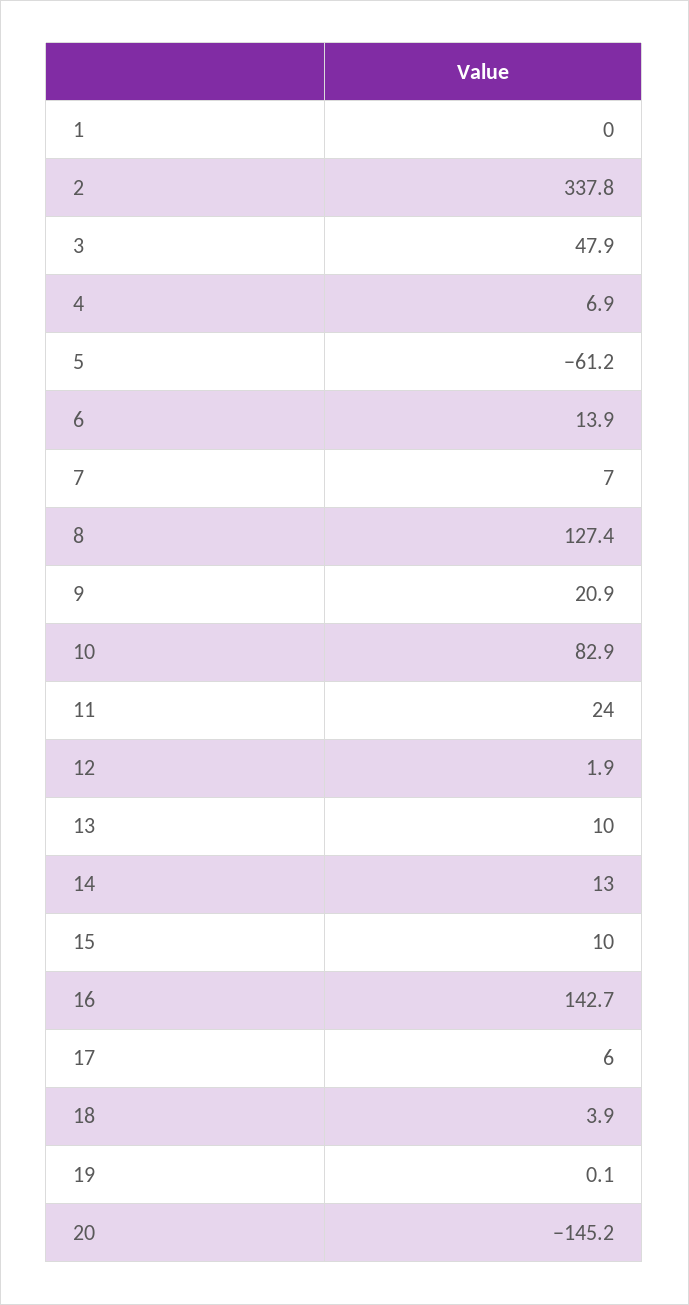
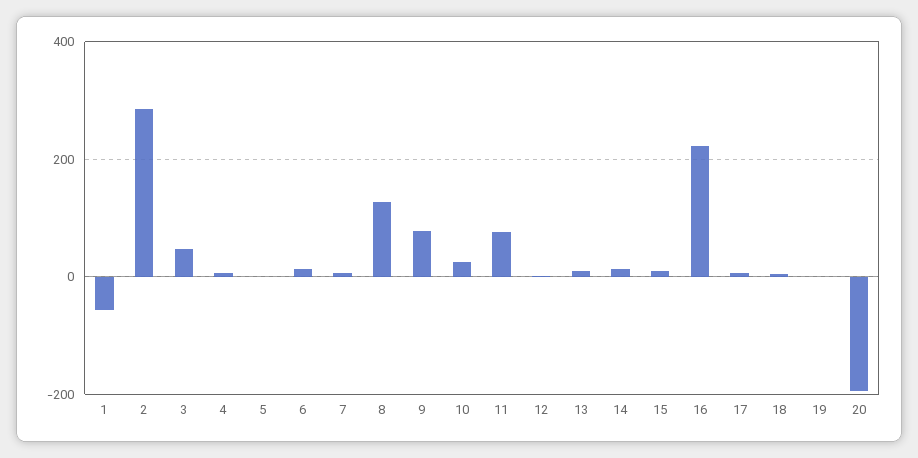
  {
-   "1": 0,
+   "1": -60,
-   "2": 337.8,
+   "2": 280,
    "3": 47.9,
    "4": 6.9,
-   "5": -61.2,
+   "5": 0,
    "6": 13.9,
    "7": 7,
    "8": 127.4,
-   "9": 20.9,
+   "9": 80,
-   "10": 82.9,
+   "10": 20,
-   "11": 24,
+   "11": 80,
    "12": 1.9,
    "13": 10,
    "14": 13,
    "15": 10,
-   "16": 142.7,
+   "16": 220,
    "17": 6,
    "18": 3.9,
    "19": 0.1,
-   "20": -145.2
+   "20": -200
  }

